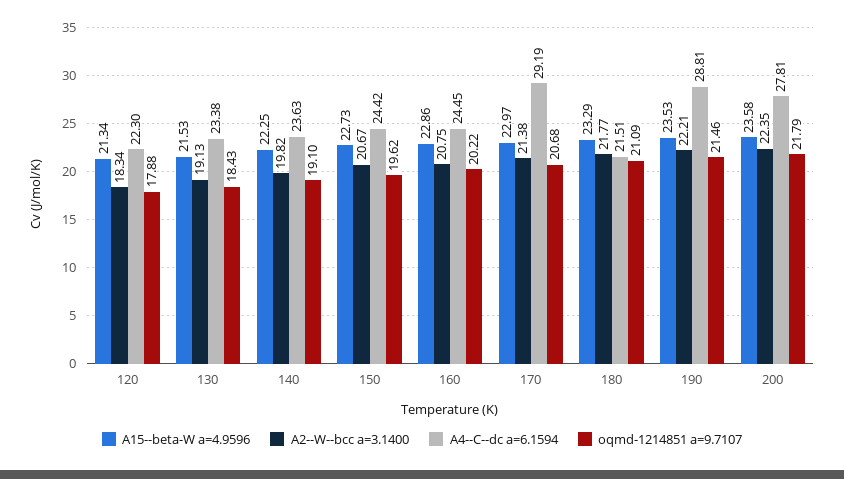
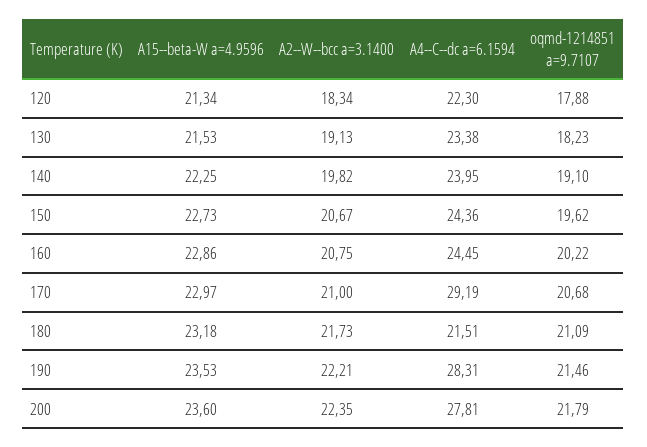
  {
    "A15--beta-W a=4.9596": {
      "120": 21.34,
      "130": 21.53,
      "140": 22.25,
      "150": 22.73,
      "160": 22.86,
      "170": 22.97,
-     "180": 23.29,
+     "180": 23.18,
      "190": 23.53,
-     "200": 23.58
+     "200": 23.6
    },
    "A2--W--bcc a=3.1400": {
      "120": 18.34,
      "130": 19.13,
      "140": 19.82,
      "150": 20.67,
      "160": 20.75,
-     "170": 21.38,
+     "170": 21,
-     "180": 21.77,
+     "180": 21.73,
      "190": 22.21,
      "200": 22.35
    },
    "A4--C--dc a=6.1594": {
      "120": 22.3,
      "130": 23.38,
-     "140": 23.63,
+     "140": 23.95,
-     "150": 24.42,
+     "150": 24.36,
      "160": 24.45,
      "170": 29.19,
      "180": 21.51,
-     "190": 28.81,
+     "190": 28.31,
      "200": 27.81
    },
    "oqmd-1214851 a=9.7107": {
      "120": 17.88,
-     "130": 18.43,
+     "130": 18.23,
      "140": 19.1,
      "150": 19.62,
      "160": 20.22,
      "170": 20.68,
      "180": 21.09,
      "190": 21.46,
      "200": 21.79
    }
  }

